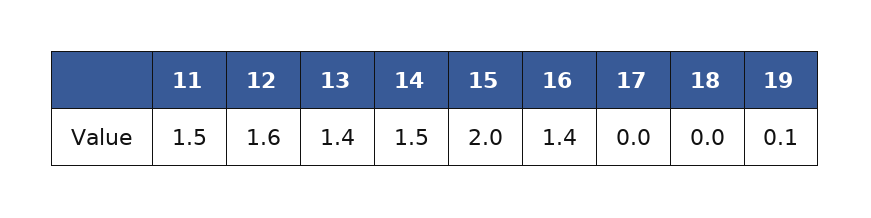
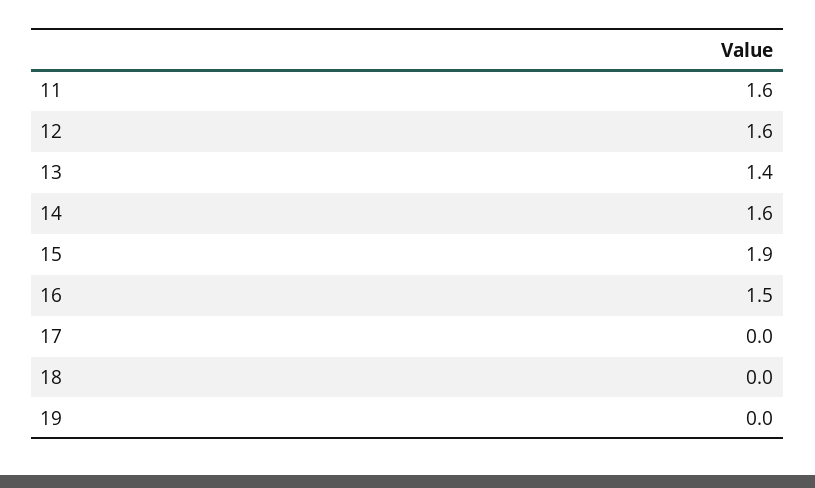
  {
-   "11": 1.5,
+   "11": 1.6,
    "12": 1.6,
    "13": 1.4,
-   "14": 1.5,
+   "14": 1.6,
-   "15": 2,
+   "15": 1.9,
-   "16": 1.4,
+   "16": 1.5,
    "17": 0,
    "18": 0,
-   "19": 0.1
+   "19": 0
  }

